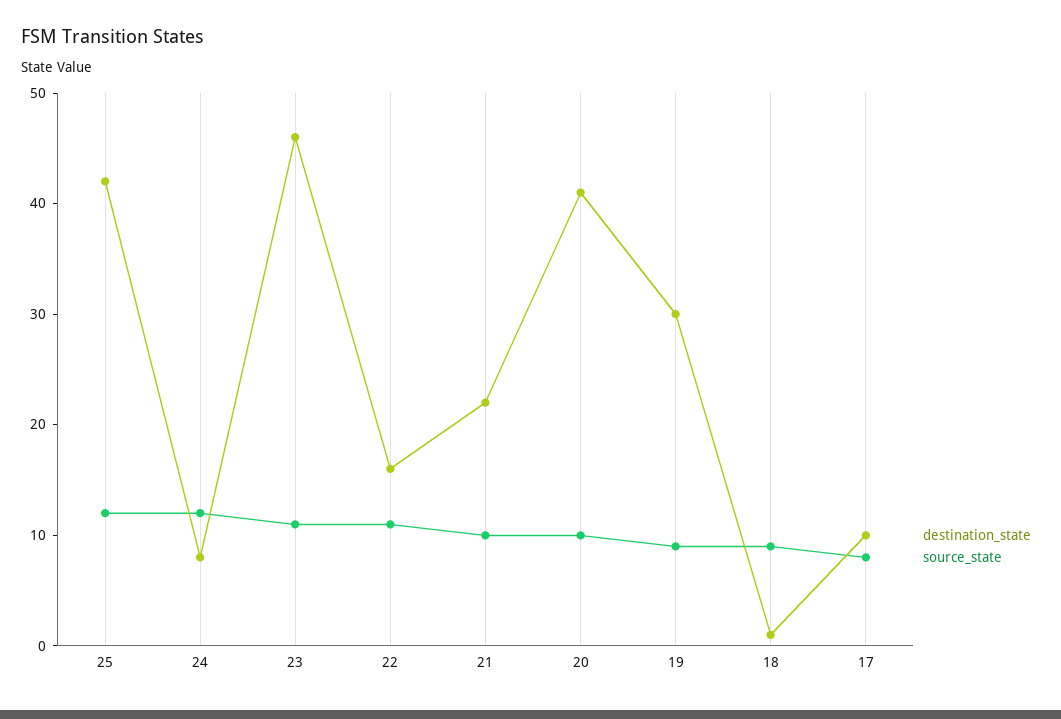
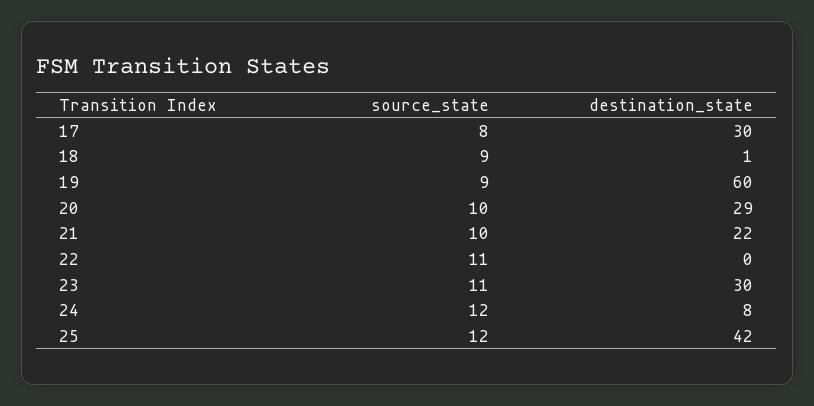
  {
    "destination_state": {
      "25": 42,
      "24": 8,
-     "23": 46,
+     "23": 30,
-     "22": 16,
+     "22": 0,
      "21": 22,
-     "20": 41,
+     "20": 29,
-     "19": 30,
+     "19": 60,
      "18": 1,
-     "17": 10
+     "17": 30
    },
    "source_state": {
      "25": 12,
      "24": 12,
      "23": 11,
      "22": 11,
      "21": 10,
      "20": 10,
      "19": 9,
      "18": 9,
      "17": 8
    }
  }

